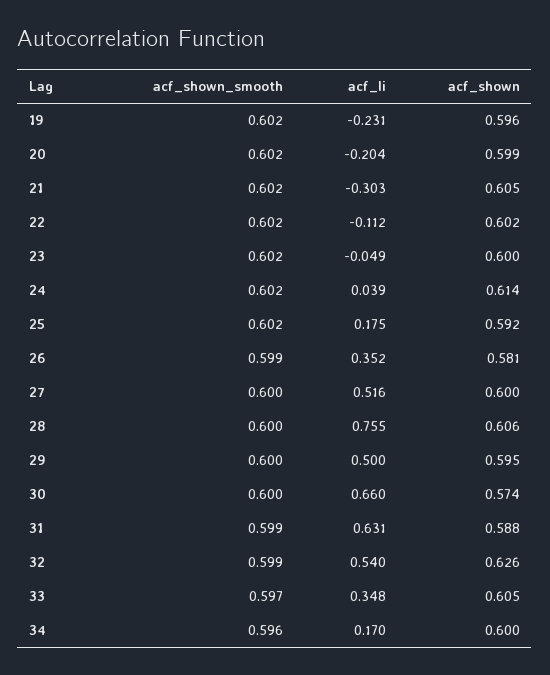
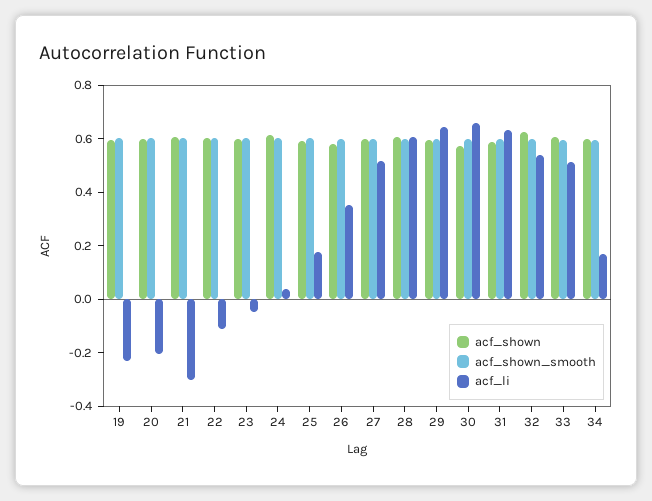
  {
    "acf_shown_smooth": {
      "19": 0.602,
      "20": 0.602,
      "21": 0.602,
      "22": 0.602,
      "23": 0.602,
      "24": 0.602,
      "25": 0.602,
      "26": 0.599,
      "27": 0.6,
      "28": 0.6,
      "29": 0.6,
      "30": 0.6,
      "31": 0.599,
      "32": 0.599,
      "33": 0.597,
      "34": 0.596
    },
    "acf_li": {
      "19": -0.231,
      "20": -0.204,
      "21": -0.303,
      "22": -0.112,
      "23": -0.049,
      "24": 0.039,
      "25": 0.175,
      "26": 0.352,
      "27": 0.516,
-     "28": 0.755,
+     "28": 0.6,
-     "29": 0.5,
+     "29": 0.65,
      "30": 0.66,
      "31": 0.631,
      "32": 0.54,
-     "33": 0.348,
+     "33": 0.5,
      "34": 0.17
    },
    "acf_shown": {
      "19": 0.596,
      "20": 0.599,
      "21": 0.605,
      "22": 0.602,
      "23": 0.6,
      "24": 0.614,
      "25": 0.592,
      "26": 0.581,
      "27": 0.6,
      "28": 0.606,
      "29": 0.595,
      "30": 0.574,
      "31": 0.588,
      "32": 0.626,
      "33": 0.605,
      "34": 0.6
    }
  }

